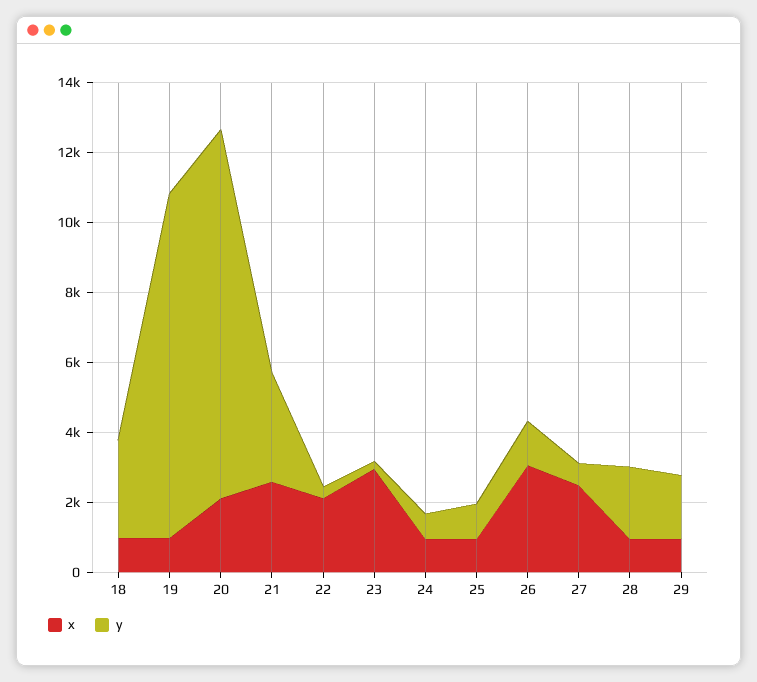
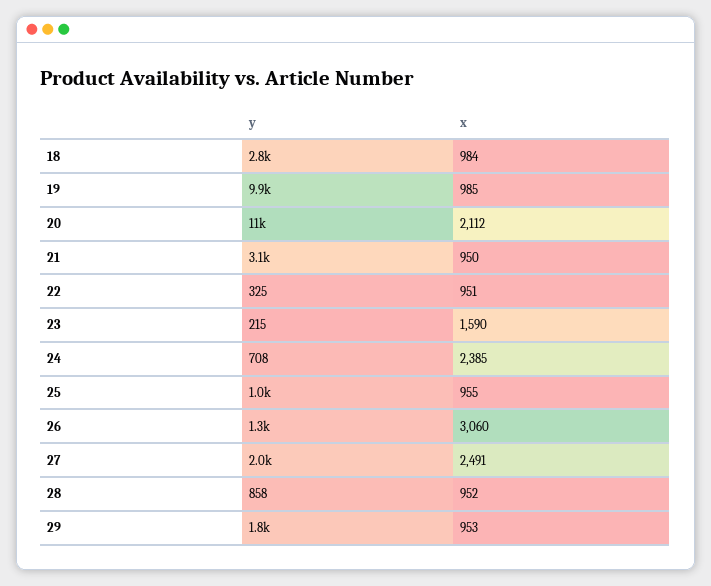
  {
    "x": {
      "18": 984,
      "19": 985,
      "20": 2112,
-     "21": 2500,
+     "21": 950,
-     "22": 2000,
+     "22": 951,
-     "23": 3000,
+     "23": 1590,
-     "24": 1000,
+     "24": 2385,
      "25": 955,
      "26": 3060,
      "27": 2491,
      "28": 952,
      "29": 953
    },
    "y": {
      "18": 2800,
      "19": 9900,
      "20": 11000,
      "21": 3100,
      "22": 325,
      "23": 215,
      "24": 708,
      "25": 1000,
      "26": 1300,
-     "27": 500,
+     "27": 2000,
-     "28": 2000,
+     "28": 858,
      "29": 1800
    }
  }

